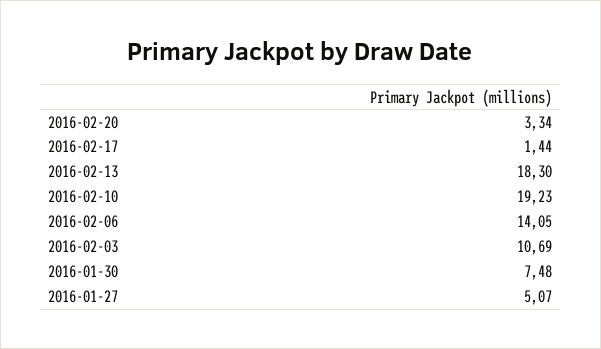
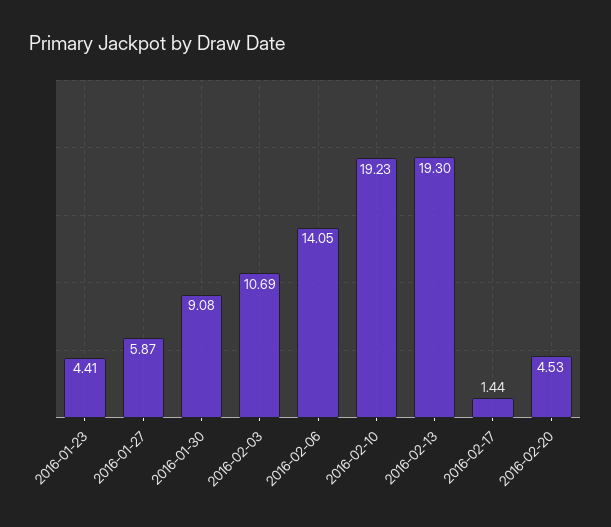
  {
-   "2016-02-20": 3.34,
+   "2016-02-20": 4.53,
    "2016-02-17": 1.44,
-   "2016-02-13": 18.3,
+   "2016-02-13": 19.3,
    "2016-02-10": 19.23,
    "2016-02-06": 14.05,
    "2016-02-03": 10.69,
-   "2016-01-30": 7.48,
+   "2016-01-30": 9.08,
-   "2016-01-27": 5.07
+   "2016-01-27": 5.87,
+   "2016-01-23": 4.41
  }

